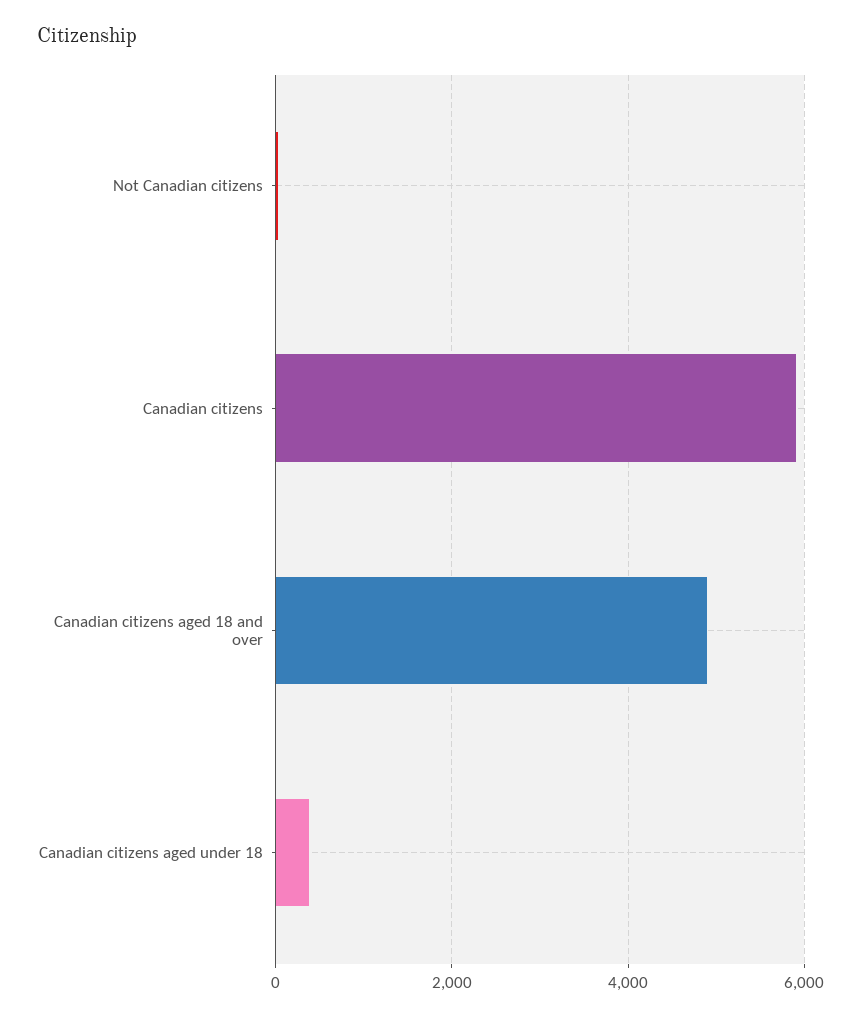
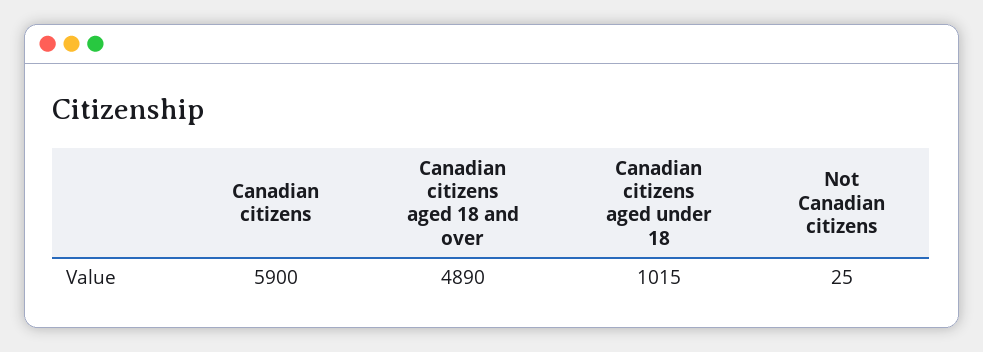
  {
    "Not Canadian citizens": 25,
    "Canadian citizens": 5900,
    "Canadian citizens aged 18 and over": 4890,
-   "Canadian citizens aged under 18": 400
+   "Canadian citizens aged under 18": 1015
  }

